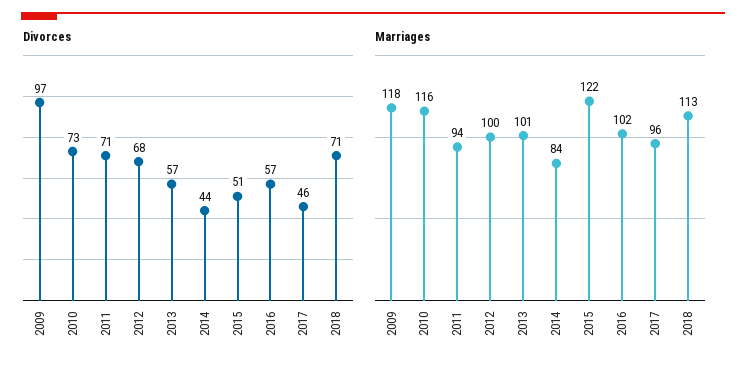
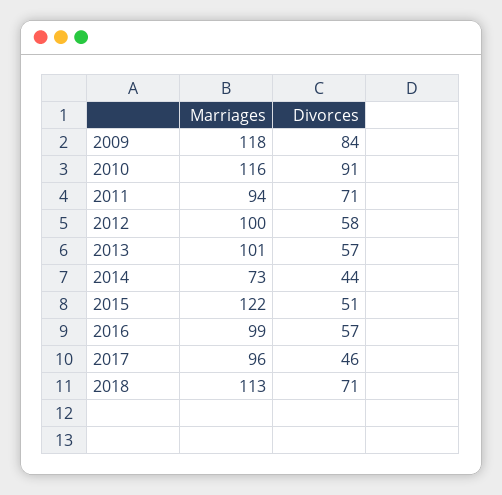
  {
    "Divorces": {
-     "2009": 97,
+     "2009": 84,
-     "2010": 73,
+     "2010": 91,
      "2011": 71,
-     "2012": 68,
+     "2012": 58,
      "2013": 57,
      "2014": 44,
      "2015": 51,
      "2016": 57,
      "2017": 46,
      "2018": 71
    },
    "Marriages": {
      "2009": 118,
      "2010": 116,
      "2011": 94,
      "2012": 100,
      "2013": 101,
-     "2014": 84,
+     "2014": 73,
      "2015": 122,
-     "2016": 102,
+     "2016": 99,
      "2017": 96,
      "2018": 113
    }
  }

